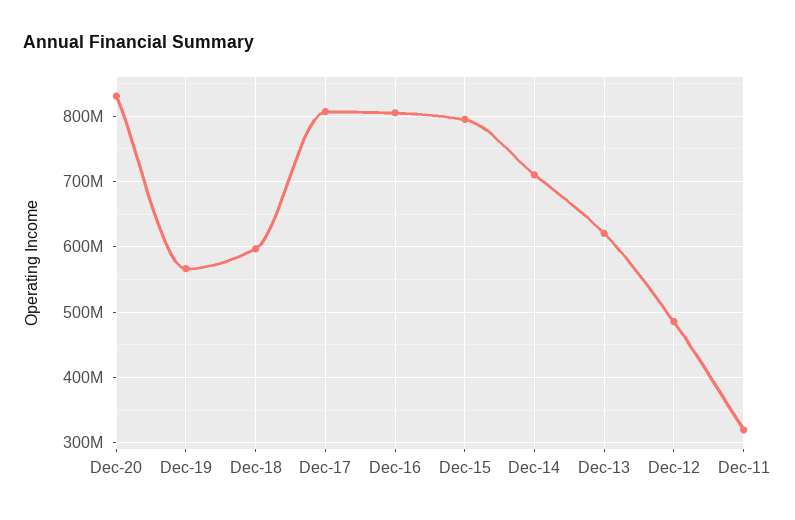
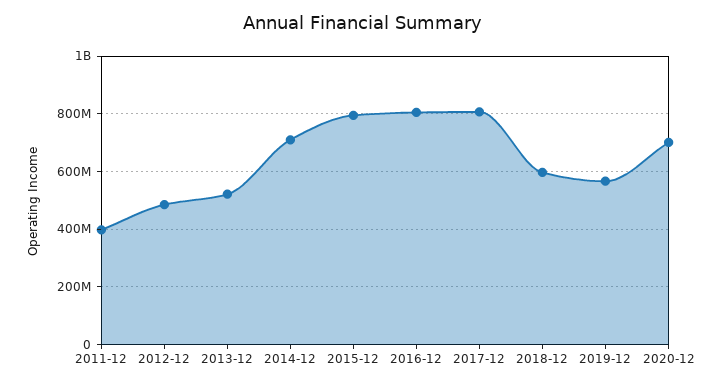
  {
-   "Dec-20": 830000000,
+   "Dec-20": 700000000,
    "Dec-19": 570000000,
    "Dec-18": 600000000,
    "Dec-17": 810000000,
    "Dec-16": 810000000,
    "Dec-15": 790000000,
    "Dec-14": 710000000,
-   "Dec-13": 620000000,
+   "Dec-13": 525000000,
    "Dec-12": 490000000,
-   "Dec-11": 320000000
+   "Dec-11": 400000000
  }

